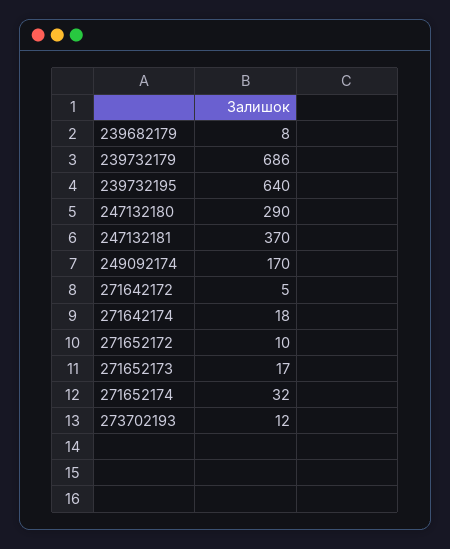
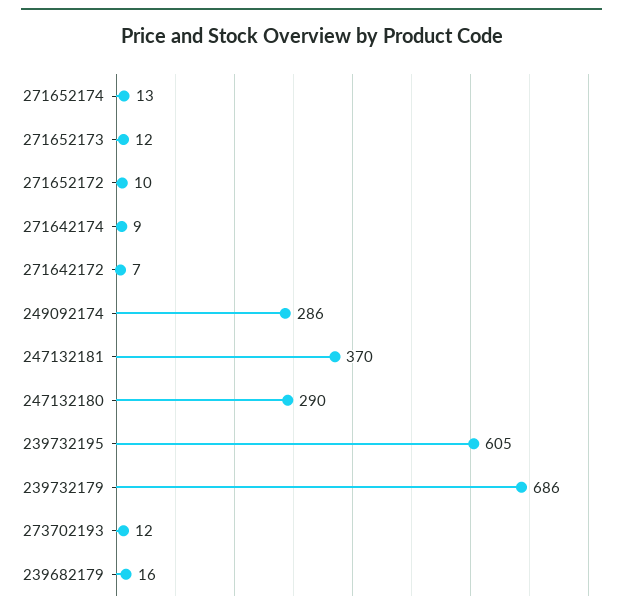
  {
-   "239682179": 8,
+   "239682179": 16,
    "239732179": 686,
-   "239732195": 640,
+   "239732195": 605,
    "247132180": 290,
    "247132181": 370,
-   "249092174": 170,
+   "249092174": 286,
-   "271642172": 5,
+   "271642172": 7,
-   "271642174": 18,
+   "271642174": 9,
    "271652172": 10,
-   "271652173": 17,
+   "271652173": 12,
-   "271652174": 32,
+   "271652174": 13,
    "273702193": 12
  }

